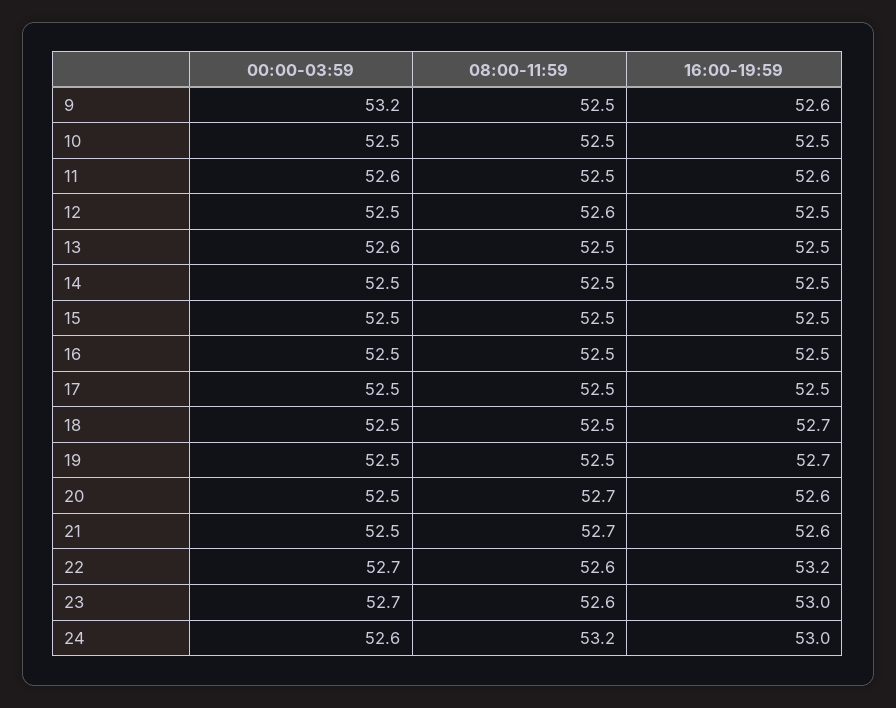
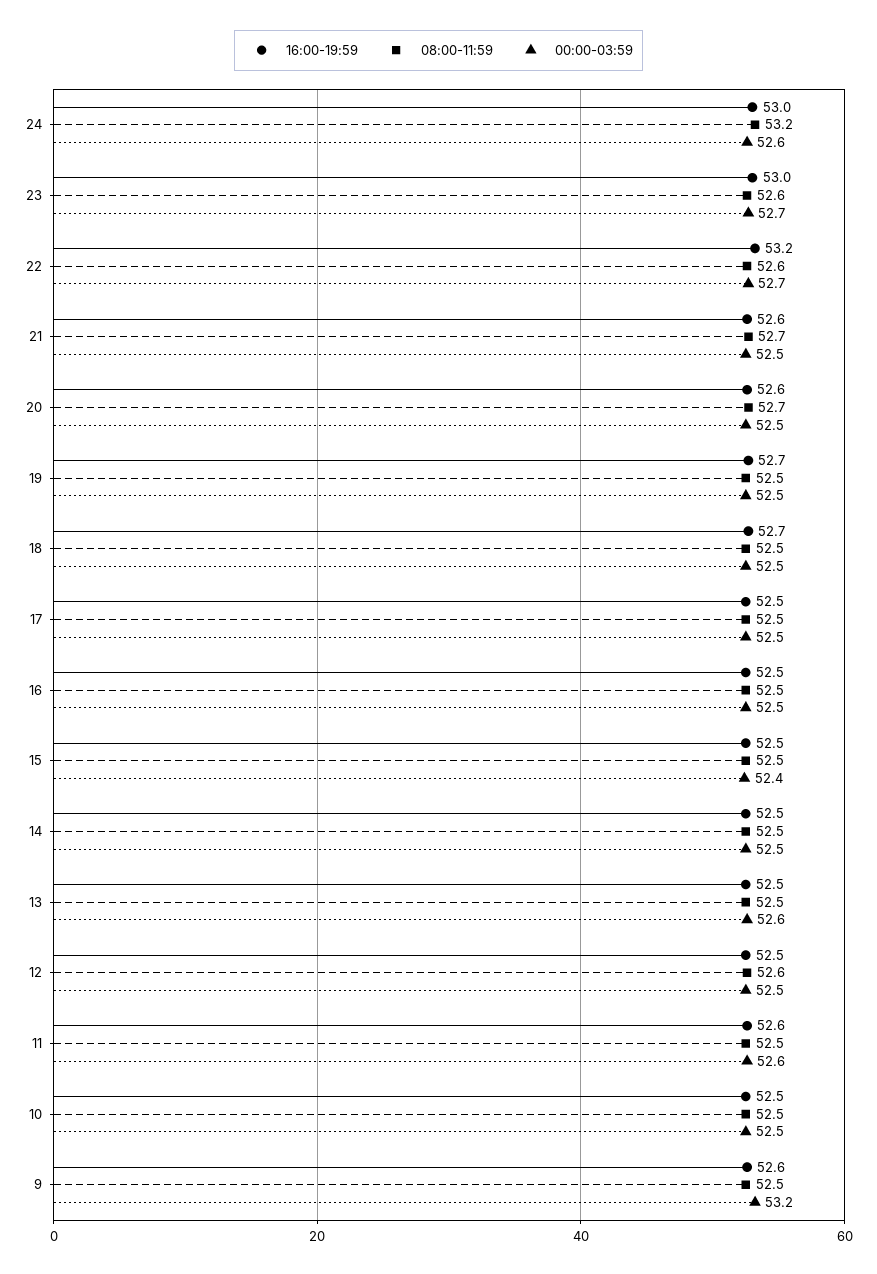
  {
    "00:00-03:59": {
      "9": 53.2,
      "10": 52.5,
      "11": 52.6,
      "12": 52.5,
      "13": 52.6,
      "14": 52.5,
-     "15": 52.5,
+     "15": 52.4,
      "16": 52.5,
      "17": 52.5,
      "18": 52.5,
      "19": 52.5,
      "20": 52.5,
      "21": 52.5,
      "22": 52.7,
      "23": 52.7,
      "24": 52.6
    },
    "08:00-11:59": {
      "9": 52.5,
      "10": 52.5,
      "11": 52.5,
      "12": 52.6,
      "13": 52.5,
      "14": 52.5,
      "15": 52.5,
      "16": 52.5,
      "17": 52.5,
      "18": 52.5,
      "19": 52.5,
      "20": 52.7,
      "21": 52.7,
      "22": 52.6,
      "23": 52.6,
      "24": 53.2
    },
    "16:00-19:59": {
      "9": 52.6,
      "10": 52.5,
      "11": 52.6,
      "12": 52.5,
      "13": 52.5,
      "14": 52.5,
      "15": 52.5,
      "16": 52.5,
      "17": 52.5,
      "18": 52.7,
      "19": 52.7,
      "20": 52.6,
      "21": 52.6,
      "22": 53.2,
      "23": 53,
      "24": 53
    }
  }

